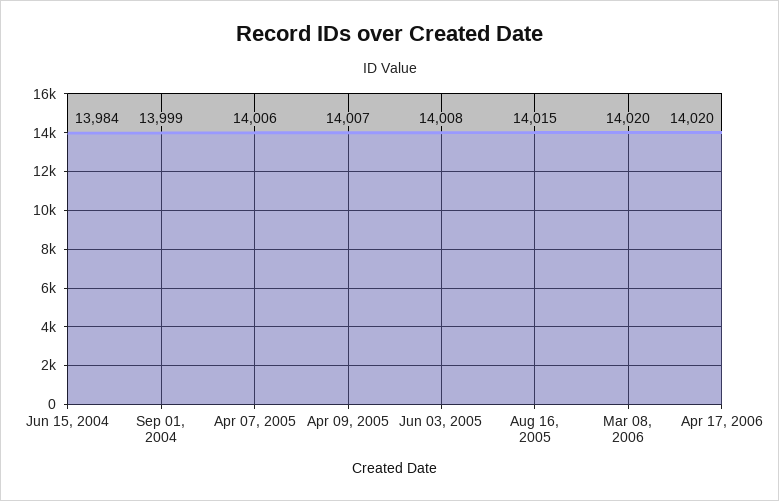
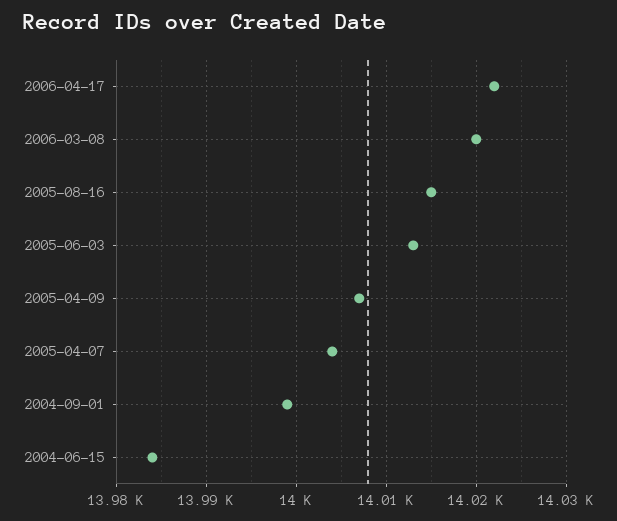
  {
    "Jun 15, 2004": 13984,
    "Sep 01, 2004": 13999,
-   "Apr 07, 2005": 14006,
+   "Apr 07, 2005": 14004,
    "Apr 09, 2005": 14007,
-   "Jun 03, 2005": 14008,
+   "Jun 03, 2005": 14013,
    "Aug 16, 2005": 14015,
    "Mar 08, 2006": 14020,
-   "Apr 17, 2006": 14020
+   "Apr 17, 2006": 14022
  }

